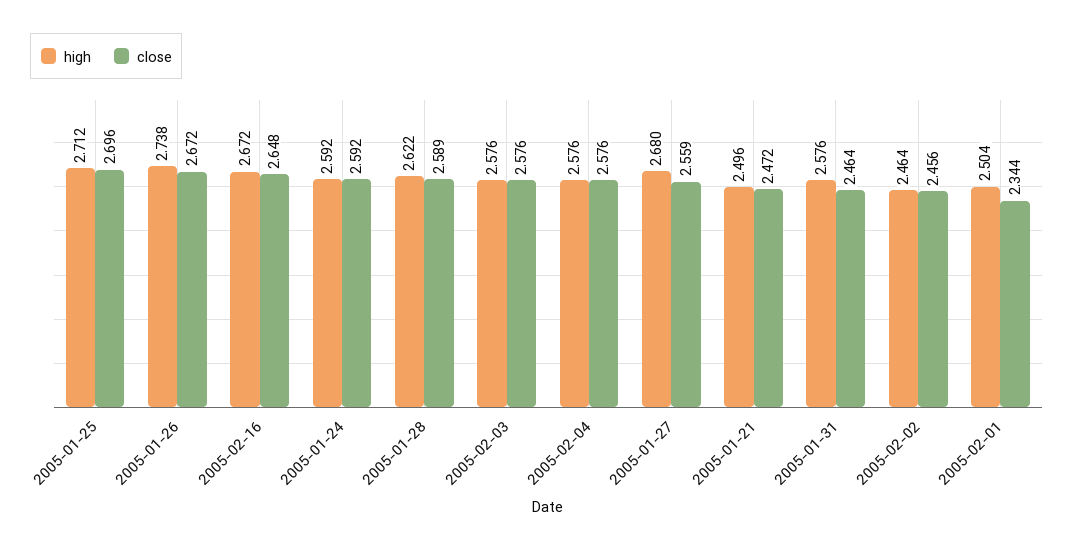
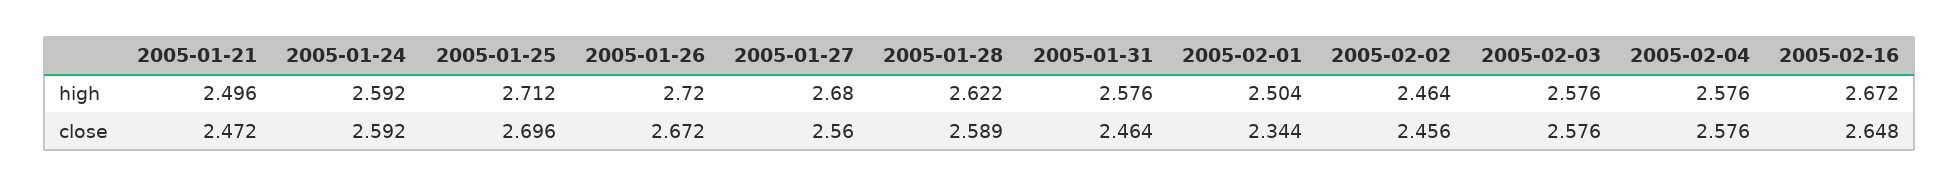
  {
    "high": {
      "2005-01-25": 2.712,
-     "2005-01-26": 2.738,
+     "2005-01-26": 2.72,
      "2005-02-16": 2.672,
      "2005-01-24": 2.592,
      "2005-01-28": 2.622,
      "2005-02-03": 2.576,
      "2005-02-04": 2.576,
      "2005-01-27": 2.68,
      "2005-01-21": 2.496,
      "2005-01-31": 2.576,
      "2005-02-02": 2.464,
      "2005-02-01": 2.504
    },
    "close": {
      "2005-01-25": 2.696,
      "2005-01-26": 2.672,
      "2005-02-16": 2.648,
      "2005-01-24": 2.592,
      "2005-01-28": 2.589,
      "2005-02-03": 2.576,
      "2005-02-04": 2.576,
-     "2005-01-27": 2.559,
+     "2005-01-27": 2.56,
      "2005-01-21": 2.472,
      "2005-01-31": 2.464,
      "2005-02-02": 2.456,
      "2005-02-01": 2.344
    }
  }

